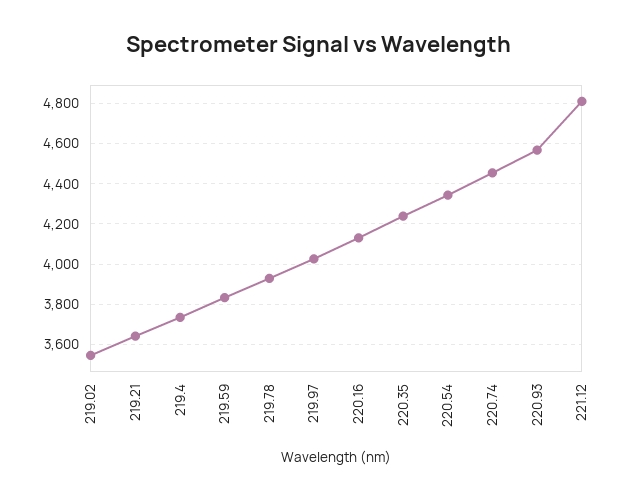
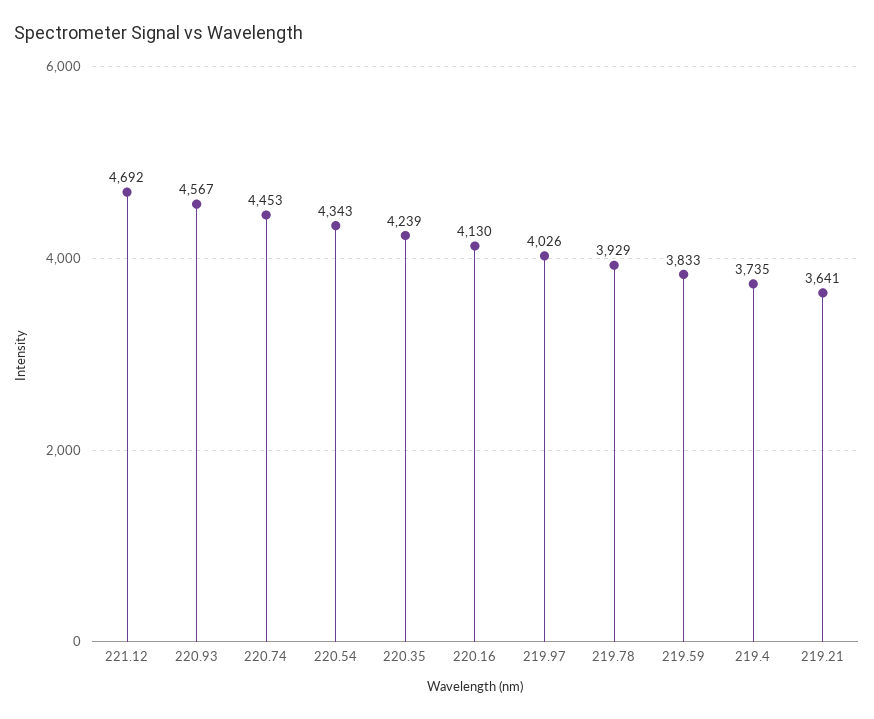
  {
-   "219.02": 3550,
    "219.21": 3641,
    "219.4": 3735,
    "219.59": 3833,
    "219.78": 3929,
    "219.97": 4026,
    "220.16": 4130,
    "220.35": 4239,
    "220.54": 4343,
    "220.74": 4453,
    "220.93": 4567,
-   "221.12": 4800
+   "221.12": 4692
  }

